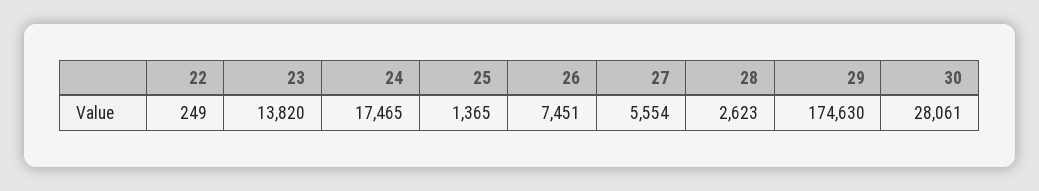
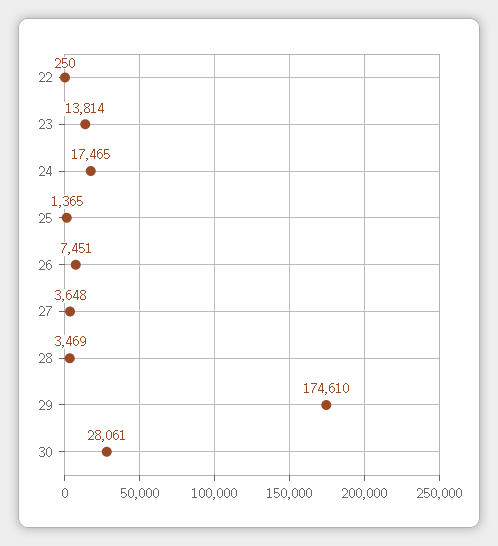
  {
-   "22": 249,
+   "22": 250,
-   "23": 13820,
+   "23": 13814,
    "24": 17465,
    "25": 1365,
    "26": 7451,
-   "27": 5554,
+   "27": 3648,
-   "28": 2623,
+   "28": 3469,
-   "29": 174630,
+   "29": 174610,
    "30": 28061
  }

